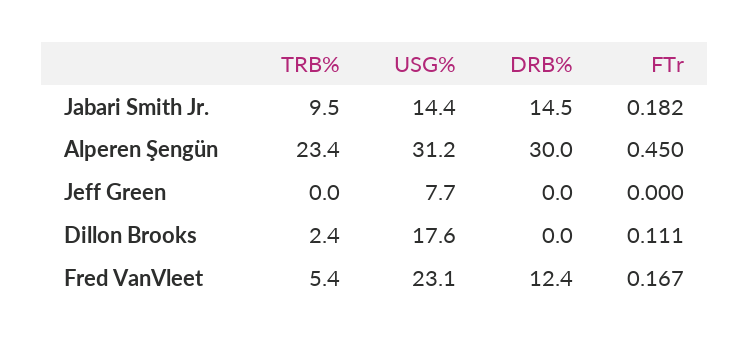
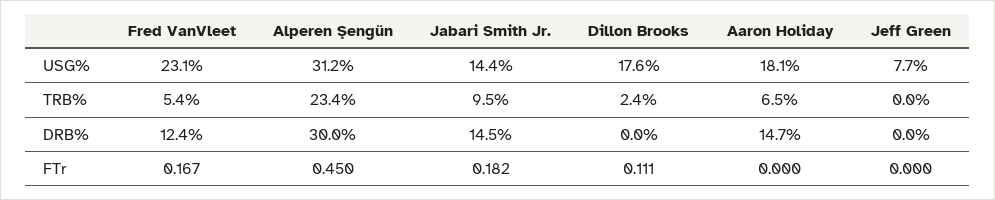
  {
    "TRB%": {
      "Jabari Smith Jr.": 9.5,
      "Alperen Şengün": 23.4,
      "Jeff Green": 0,
      "Dillon Brooks": 2.4,
-     "Fred VanVleet": 5.4
+     "Fred VanVleet": 5.4,
+     "Aaron Holiday": 6.5
    },
    "USG%": {
      "Jabari Smith Jr.": 14.4,
      "Alperen Şengün": 31.2,
      "Jeff Green": 7.7,
      "Dillon Brooks": 17.6,
-     "Fred VanVleet": 23.1
+     "Fred VanVleet": 23.1,
+     "Aaron Holiday": 18.1
    },
    "DRB%": {
      "Jabari Smith Jr.": 14.5,
      "Alperen Şengün": 30,
      "Jeff Green": 0,
      "Dillon Brooks": 0,
-     "Fred VanVleet": 12.4
+     "Fred VanVleet": 12.4,
+     "Aaron Holiday": 14.7
    },
    "FTr": {
      "Jabari Smith Jr.": 0.182,
      "Alperen Şengün": 0.45,
      "Jeff Green": 0,
      "Dillon Brooks": 0.111,
-     "Fred VanVleet": 0.167
+     "Fred VanVleet": 0.167,
+     "Aaron Holiday": 0
    }
  }

